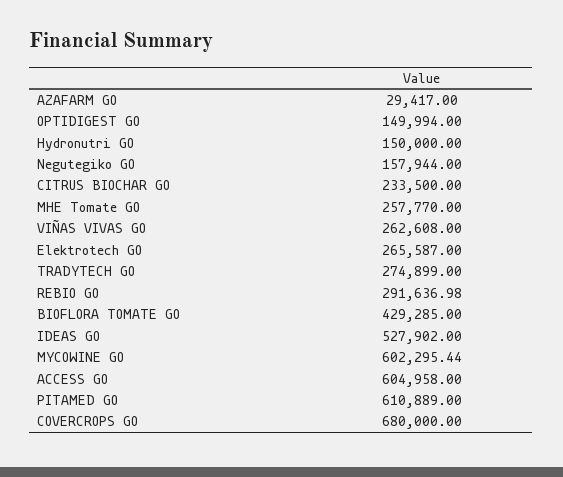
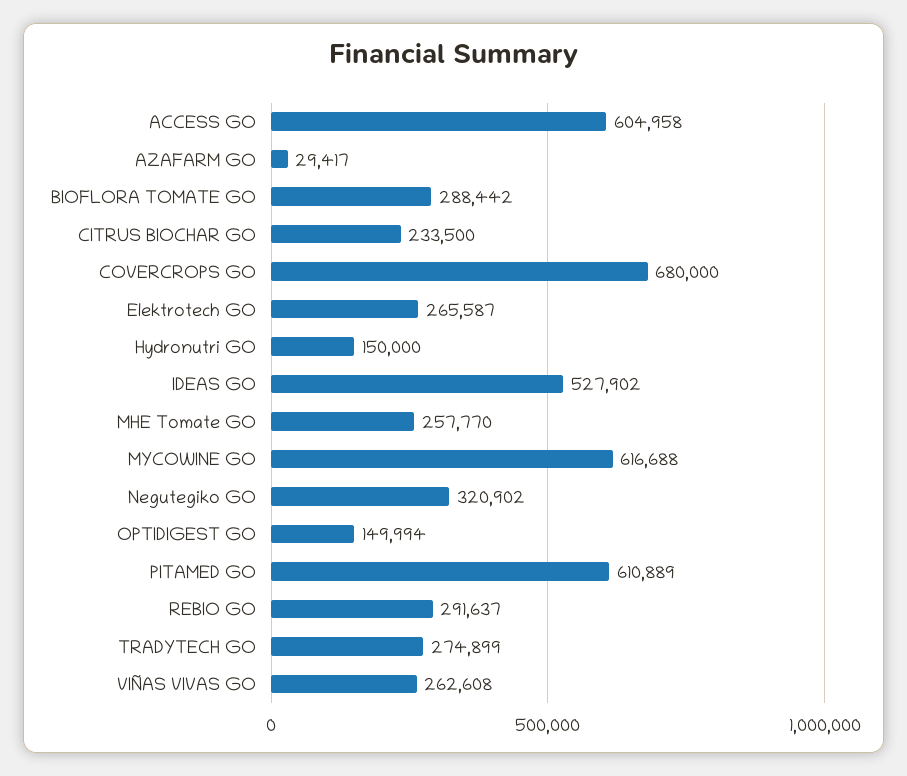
  {
    "AZAFARM GO": 29417,
    "OPTIDIGEST GO": 149994,
    "Hydronutri GO": 150000,
-   "Negutegiko GO": 157944,
+   "Negutegiko GO": 320902,
    "CITRUS BIOCHAR GO": 233500,
    "MHE Tomate GO": 257770,
    "VIÑAS VIVAS GO": 262608,
    "Elektrotech GO": 265587,
    "TRADYTECH GO": 274899,
-   "REBIO GO": 291636.98,
+   "REBIO GO": 291637,
-   "BIOFLORA TOMATE GO": 429285,
+   "BIOFLORA TOMATE GO": 288442,
    "IDEAS GO": 527902,
-   "MYCOWINE GO": 602295.44,
+   "MYCOWINE GO": 616688,
    "ACCESS GO": 604958,
    "PITAMED GO": 610889,
    "COVERCROPS GO": 680000
  }

